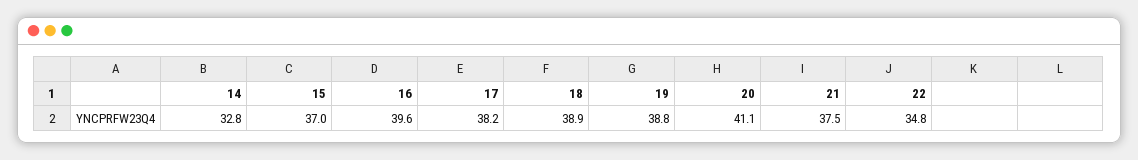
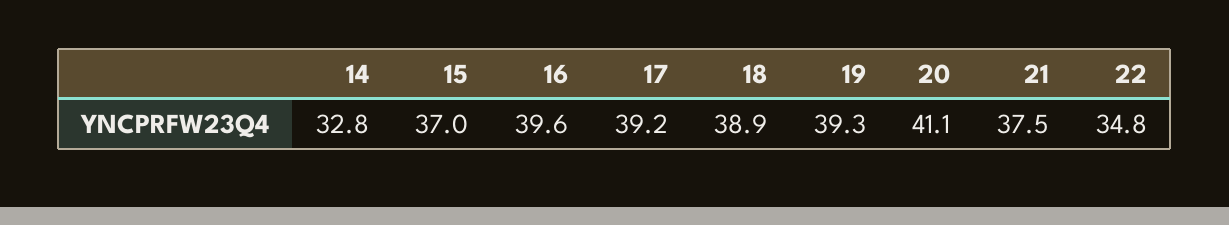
  {
    "14": 32.8,
    "15": 37,
    "16": 39.6,
-   "17": 38.2,
+   "17": 39.2,
    "18": 38.9,
-   "19": 38.8,
+   "19": 39.3,
    "20": 41.1,
    "21": 37.5,
    "22": 34.8
  }

